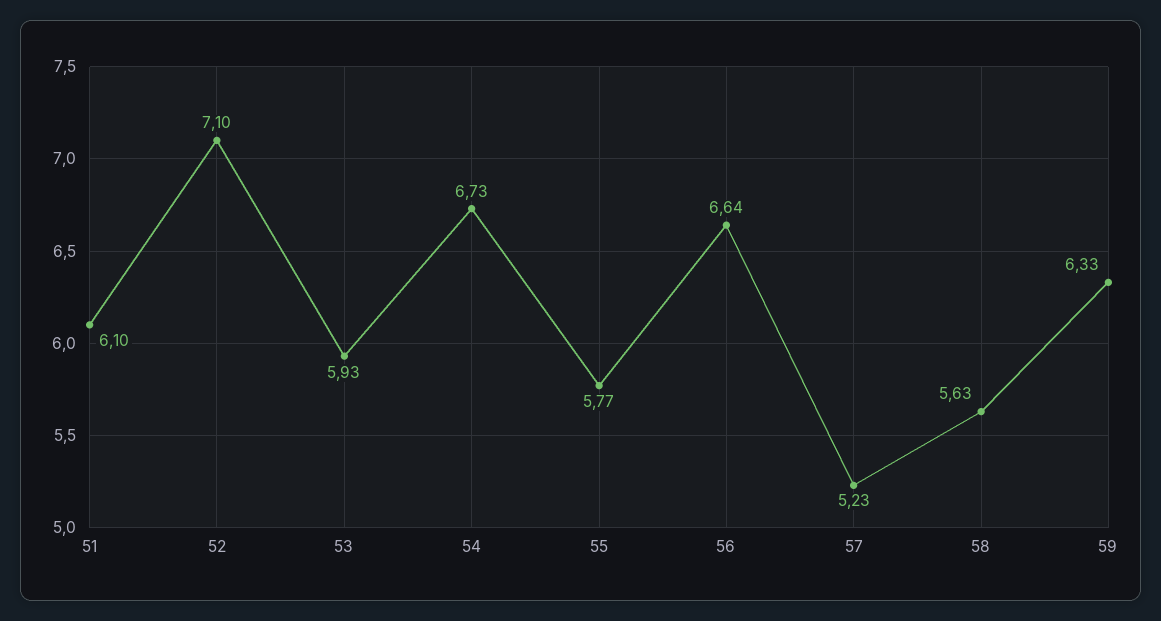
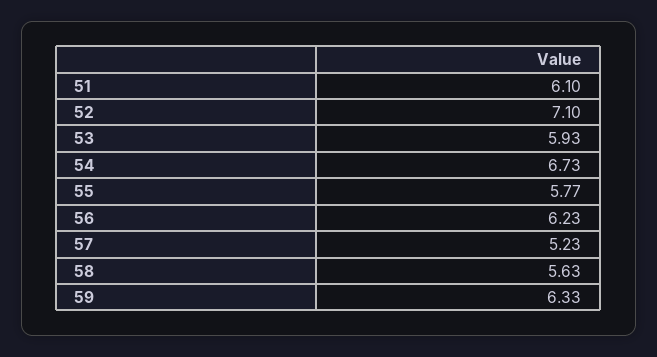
  {
    "51": 6.1,
    "52": 7.1,
    "53": 5.93,
    "54": 6.73,
    "55": 5.77,
-   "56": 6.64,
+   "56": 6.23,
    "57": 5.23,
    "58": 5.63,
    "59": 6.33
  }

